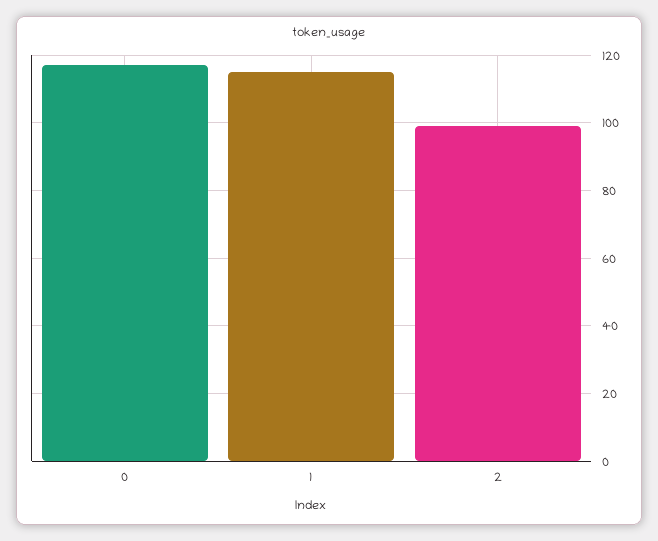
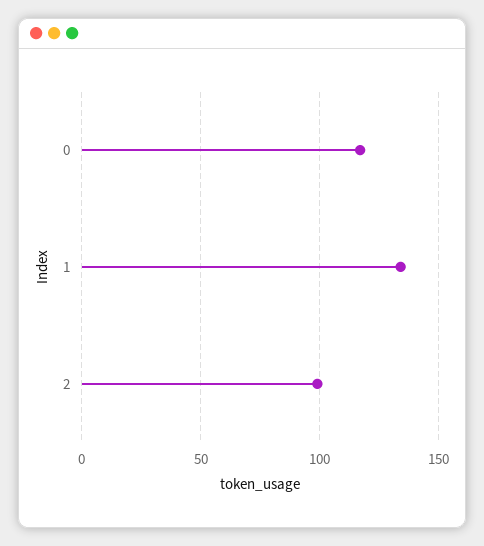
  {
    "0": 115,
-   "1": 115,
+   "1": 135,
    "2": 100
  }

